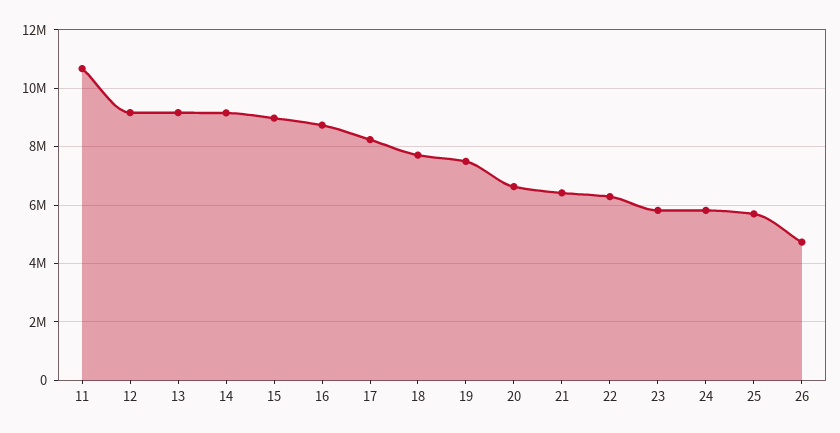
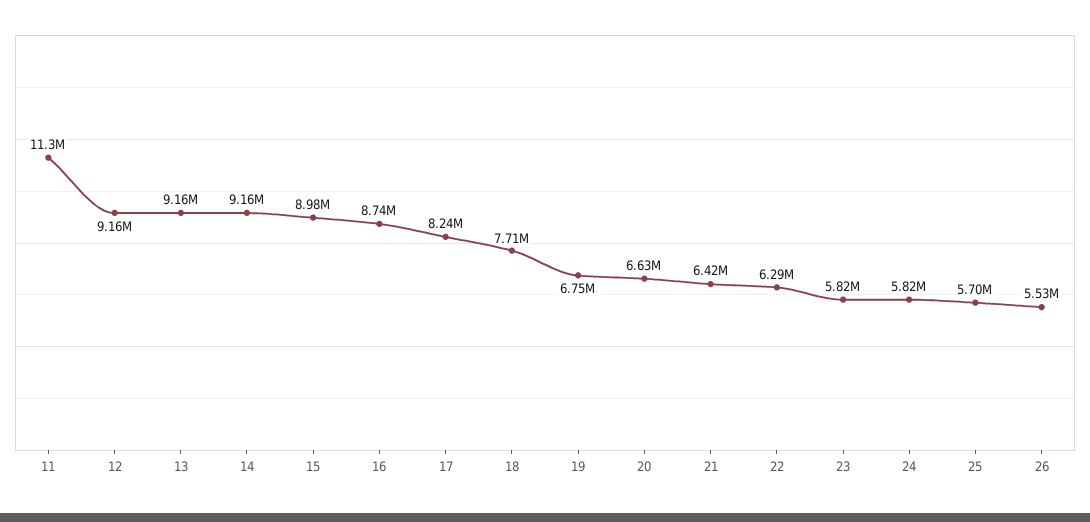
  {
-   "11": 10750000,
+   "11": 11300000,
    "12": 9160000,
    "13": 9160000,
    "14": 9160000,
    "15": 8980000,
    "16": 8740000,
    "17": 8240000,
    "18": 7710000,
-   "19": 7500000,
+   "19": 6750000,
    "20": 6630000,
    "21": 6420000,
    "22": 6290000,
    "23": 5820000,
    "24": 5820000,
    "25": 5700000,
-   "26": 4750000
+   "26": 5530000
  }

